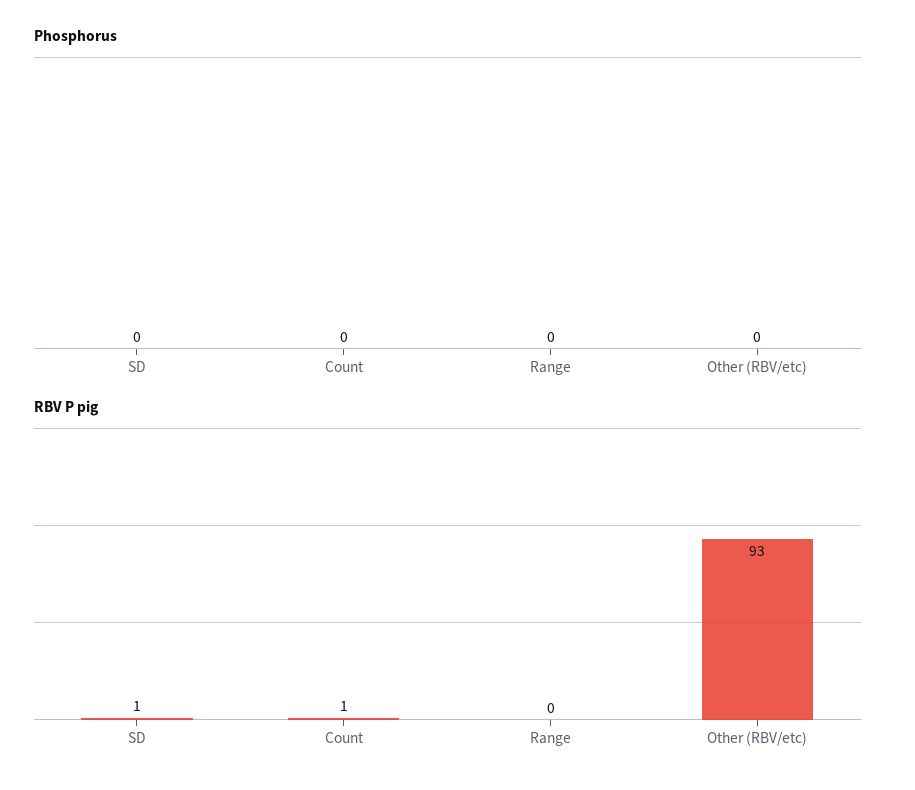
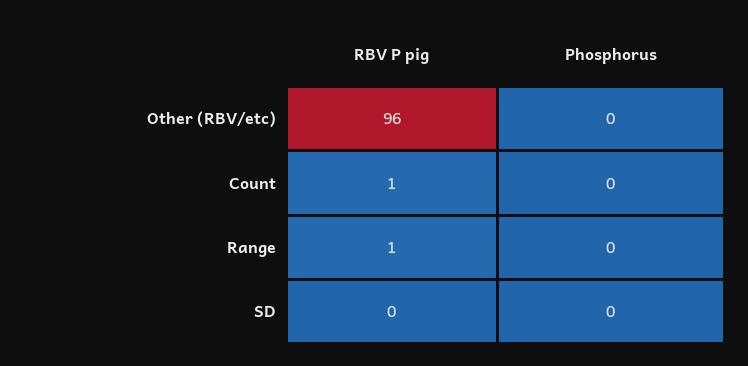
  {
    "Phosphorus": {
      "SD": 0,
      "Count": 0,
      "Range": 0,
      "Other (RBV/etc)": 0
    },
    "RBV P pig": {
-     "SD": 1,
+     "SD": 0,
      "Count": 1,
-     "Range": 0,
+     "Range": 1,
-     "Other (RBV/etc)": 93
+     "Other (RBV/etc)": 96
    }
  }

